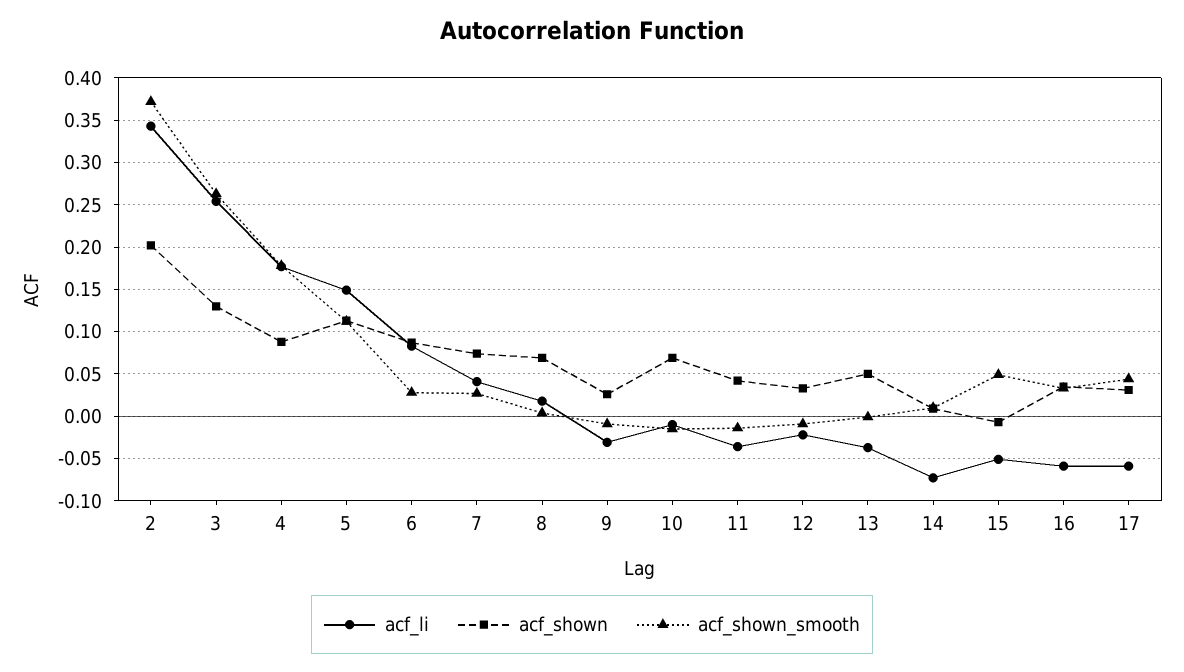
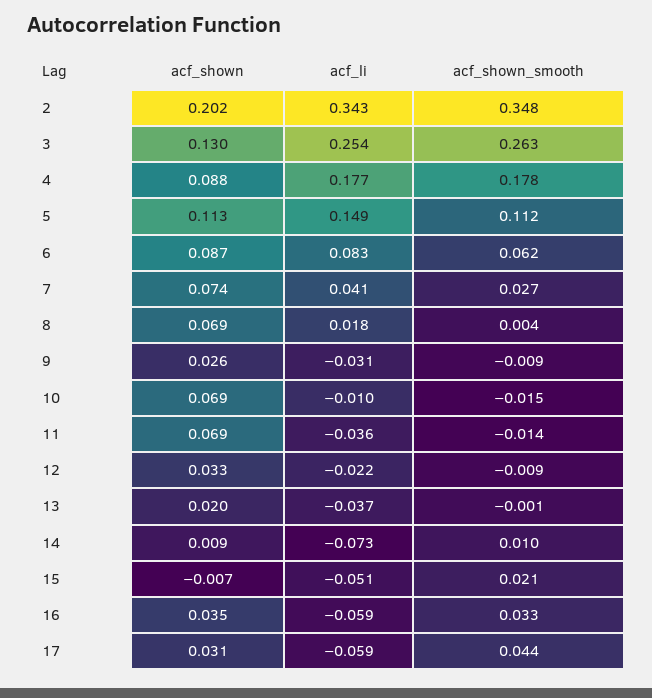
  {
    "acf_li": {
      "2": 0.343,
      "3": 0.254,
      "4": 0.177,
      "5": 0.149,
      "6": 0.083,
      "7": 0.041,
      "8": 0.018,
      "9": -0.031,
      "10": -0.01,
      "11": -0.036,
      "12": -0.022,
      "13": -0.037,
      "14": -0.073,
      "15": -0.051,
      "16": -0.059,
      "17": -0.059
    },
    "acf_shown": {
      "2": 0.202,
      "3": 0.13,
      "4": 0.088,
      "5": 0.113,
      "6": 0.087,
      "7": 0.074,
      "8": 0.069,
      "9": 0.026,
      "10": 0.069,
-     "11": 0.04,
+     "11": 0.069,
      "12": 0.033,
-     "13": 0.05,
+     "13": 0.02,
      "14": 0.009,
      "15": -0.007,
      "16": 0.035,
      "17": 0.031
    },
    "acf_shown_smooth": {
-     "2": 0.37,
+     "2": 0.348,
      "3": 0.263,
      "4": 0.178,
      "5": 0.112,
-     "6": 0.03,
+     "6": 0.062,
      "7": 0.027,
      "8": 0.004,
      "9": -0.009,
      "10": -0.015,
      "11": -0.014,
      "12": -0.009,
      "13": -0.001,
      "14": 0.01,
-     "15": 0.05,
+     "15": 0.021,
      "16": 0.033,
      "17": 0.044
    }
  }

